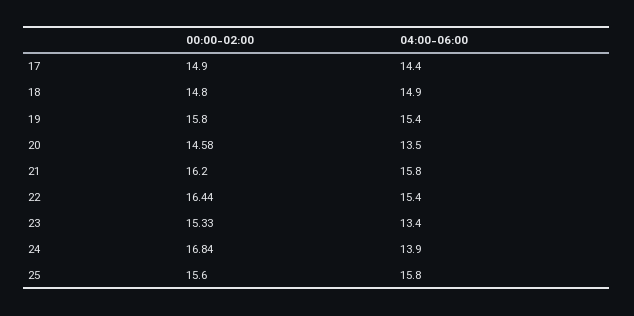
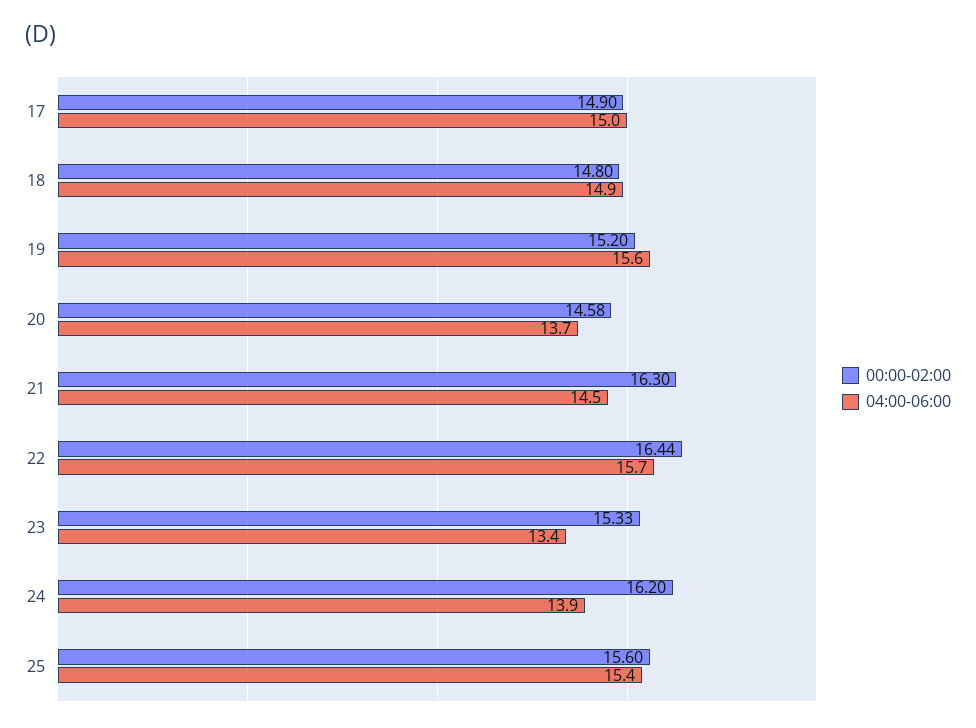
  {
    "00:00-02:00": {
      "17": 14.9,
      "18": 14.8,
-     "19": 15.8,
+     "19": 15.2,
      "20": 14.58,
-     "21": 16.2,
+     "21": 16.3,
      "22": 16.44,
      "23": 15.33,
-     "24": 16.84,
+     "24": 16.2,
      "25": 15.6
    },
    "04:00-06:00": {
-     "17": 14.4,
+     "17": 15,
      "18": 14.9,
-     "19": 15.4,
+     "19": 15.6,
-     "20": 13.5,
+     "20": 13.7,
-     "21": 15.8,
+     "21": 14.5,
-     "22": 15.4,
+     "22": 15.7,
      "23": 13.4,
      "24": 13.9,
-     "25": 15.8
+     "25": 15.4
    }
  }

